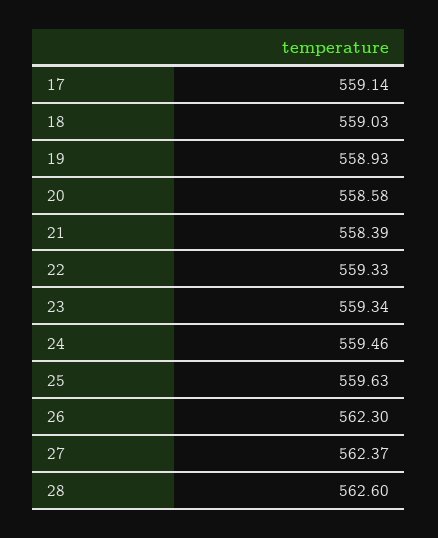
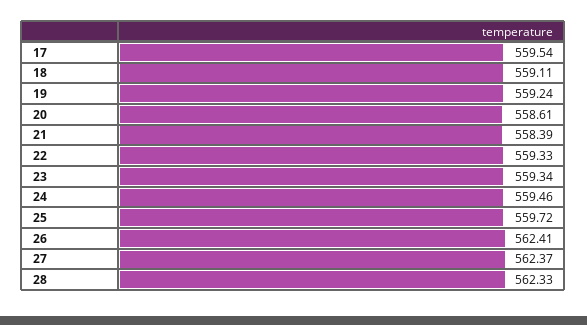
  {
-   "17": 559.14,
+   "17": 559.54,
-   "18": 559.03,
+   "18": 559.11,
-   "19": 558.93,
+   "19": 559.24,
-   "20": 558.58,
+   "20": 558.61,
    "21": 558.39,
    "22": 559.33,
    "23": 559.34,
    "24": 559.46,
-   "25": 559.63,
+   "25": 559.72,
-   "26": 562.3,
+   "26": 562.41,
    "27": 562.37,
-   "28": 562.6
+   "28": 562.33
  }

